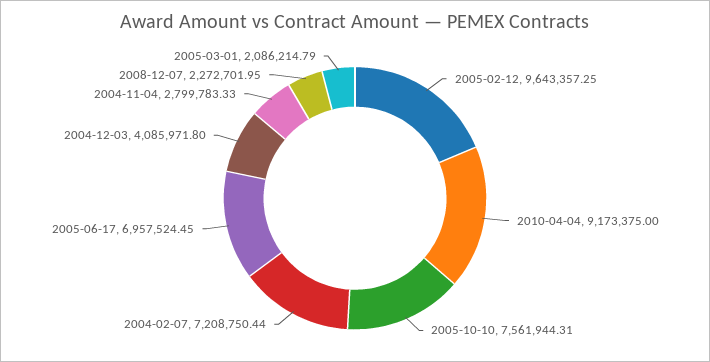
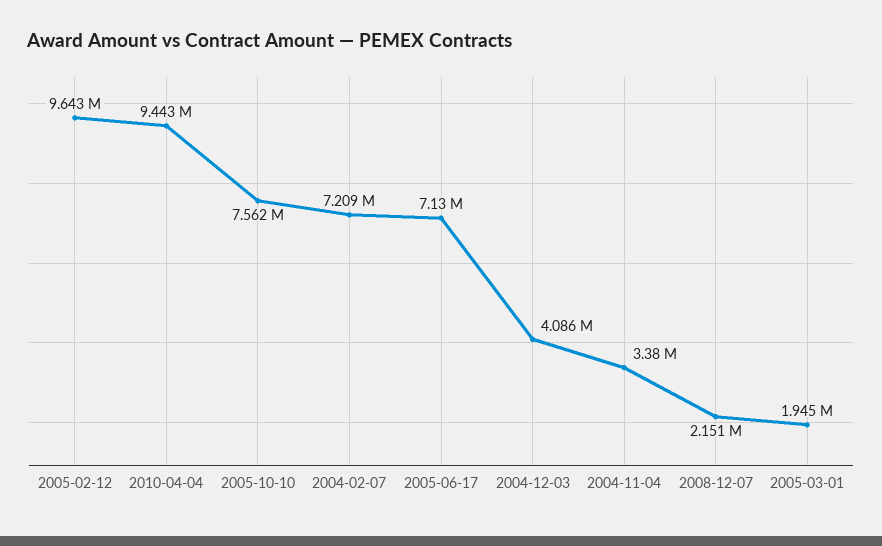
  {
    "2005-02-12": 9643357.25,
-   "2010-04-04": 9173375,
+   "2010-04-04": 9443000,
    "2005-10-10": 7561944.31,
    "2004-02-07": 7208750.44,
-   "2005-06-17": 6957524.45,
+   "2005-06-17": 7130000,
    "2004-12-03": 4085971.8,
-   "2004-11-04": 2799783.33,
+   "2004-11-04": 3380000,
-   "2008-12-07": 2272701.95,
+   "2008-12-07": 2151000,
-   "2005-03-01": 2086214.79
+   "2005-03-01": 1945000
  }

